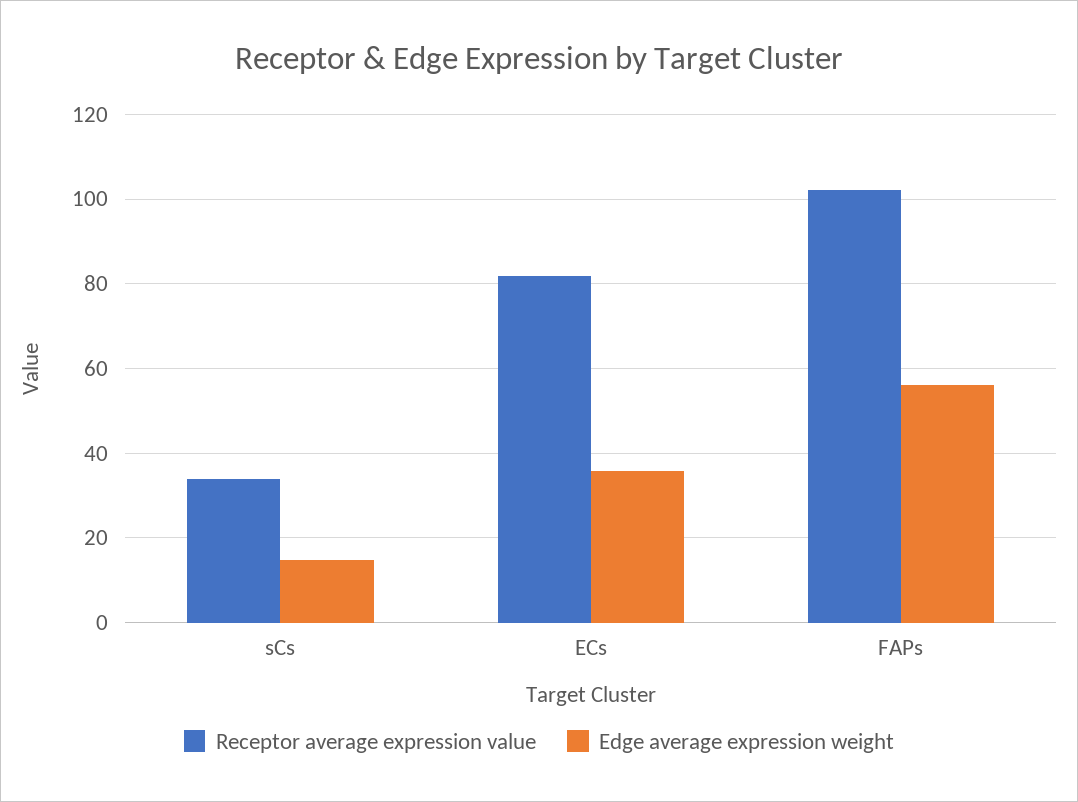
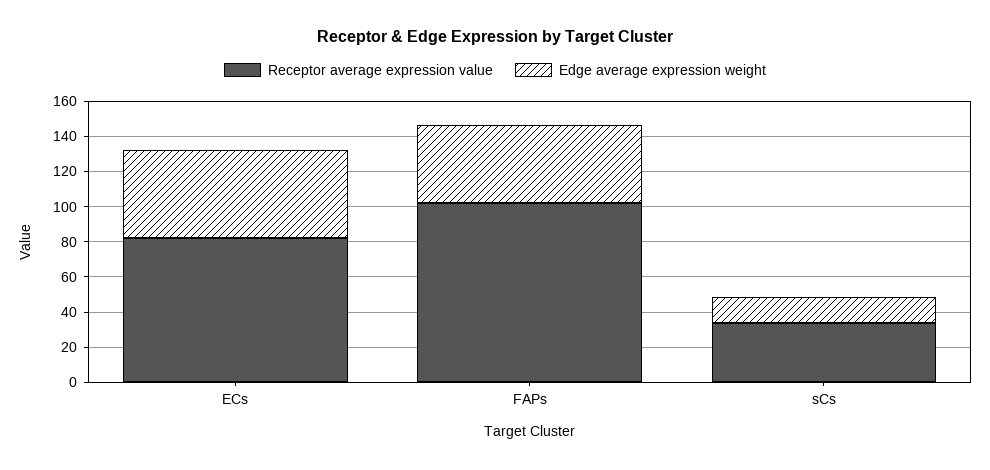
  {
    "Receptor average expression value": {
      "sCs": 34,
      "ECs": 82,
      "FAPs": 102
    },
    "Edge average expression weight": {
      "sCs": 14,
-     "ECs": 36,
+     "ECs": 50,
-     "FAPs": 56
+     "FAPs": 45
    }
  }

